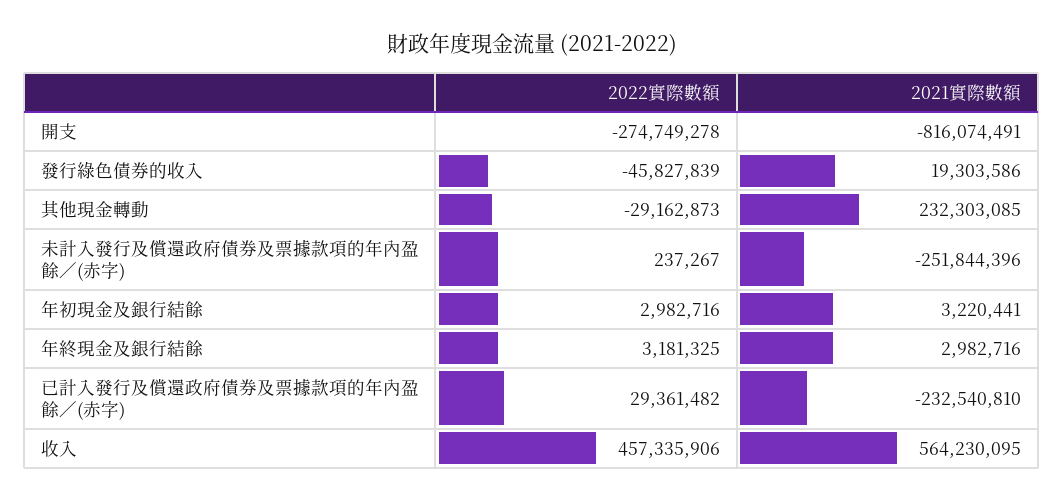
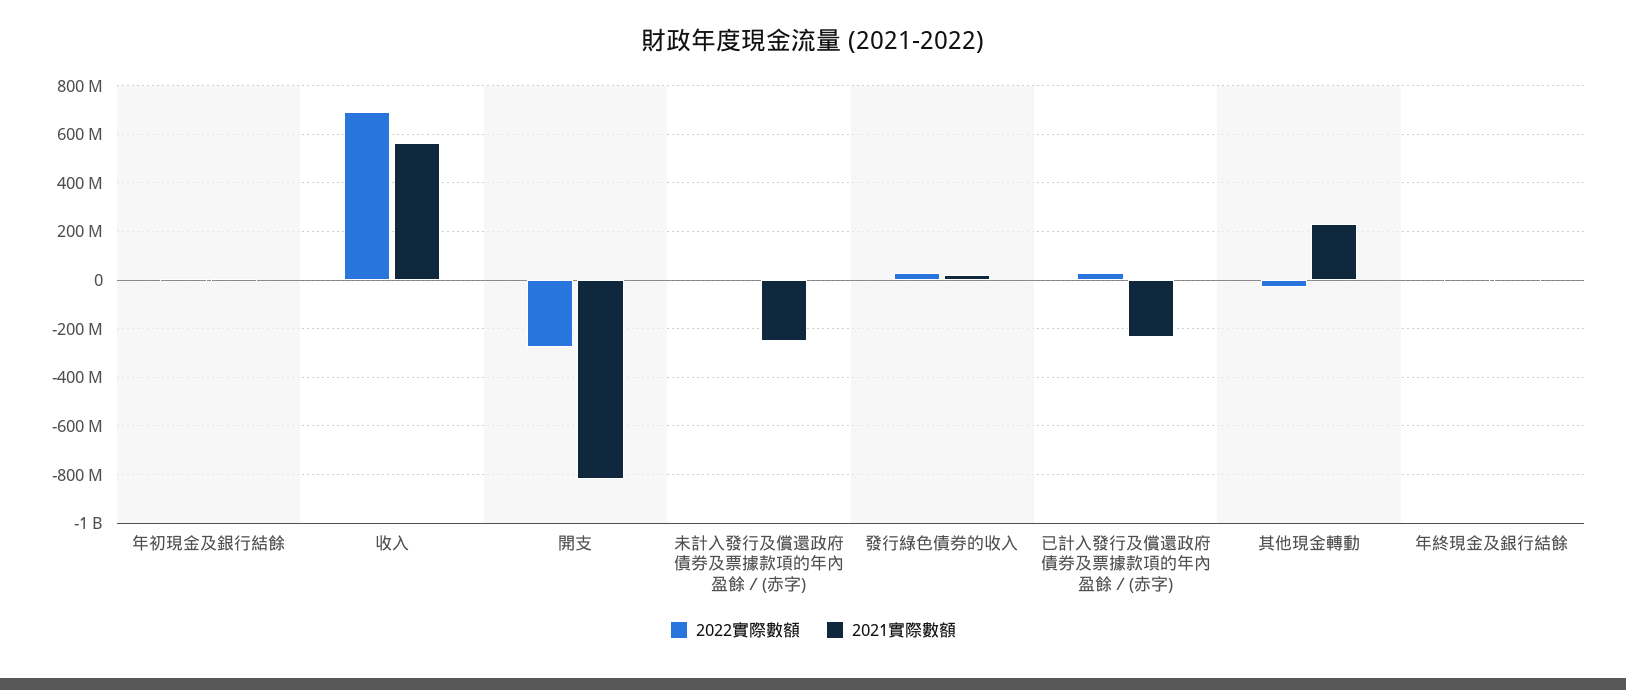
  {
    "2022實際數額": {
      "開支": -274749278,
-     "發行綠色債券的收入": -45827839,
+     "發行綠色債券的收入": 25000000,
      "其他現金轉動": -29162873,
      "未計入發行及償還政府債券及票據款項的年內盈餘／(赤字)": 237267,
      "年初現金及銀行結餘": 2982716,
      "年終現金及銀行結餘": 3181325,
      "已計入發行及償還政府債券及票據款項的年內盈餘／(赤字)": 29361482,
-     "收入": 457335906
+     "收入": 700000000
    },
    "2021實際數額": {
      "開支": -816074491,
      "發行綠色債券的收入": 19303586,
      "其他現金轉動": 232303085,
      "未計入發行及償還政府債券及票據款項的年內盈餘／(赤字)": -251844396,
      "年初現金及銀行結餘": 3220441,
      "年終現金及銀行結餘": 2982716,
      "已計入發行及償還政府債券及票據款項的年內盈餘／(赤字)": -232540810,
      "收入": 564230095
    }
  }

